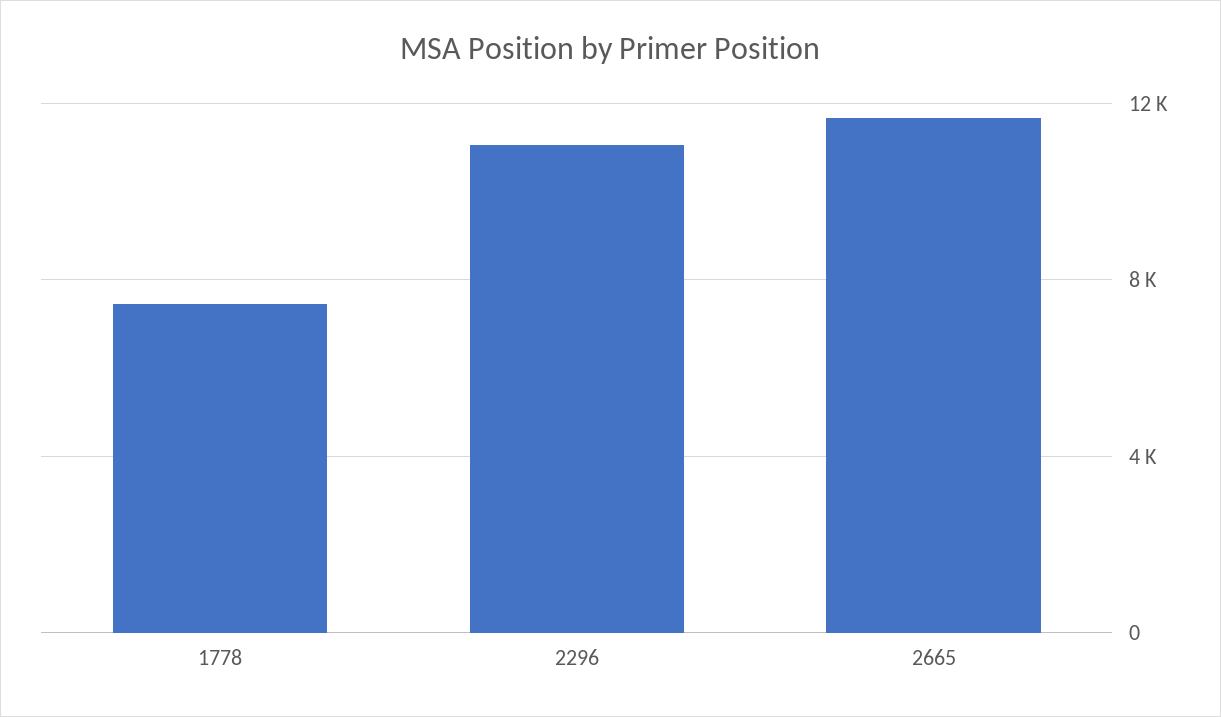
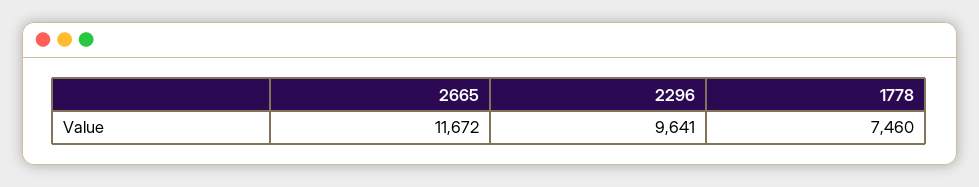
  {
    "1778": 7460,
-   "2296": 11000,
+   "2296": 9641,
    "2665": 11672
  }

